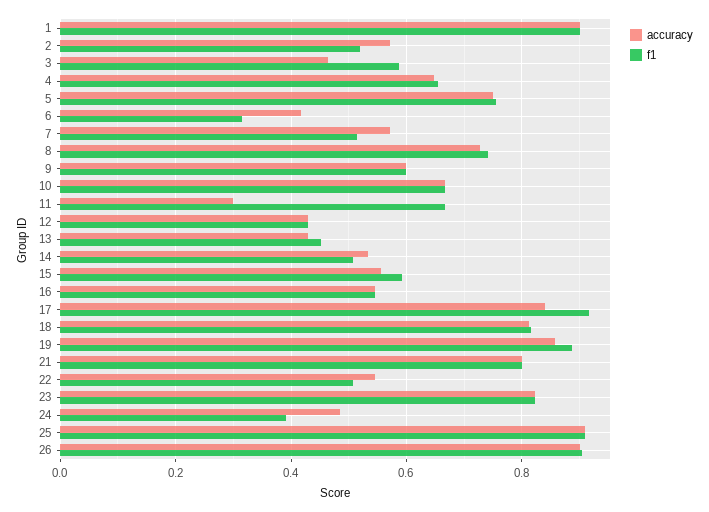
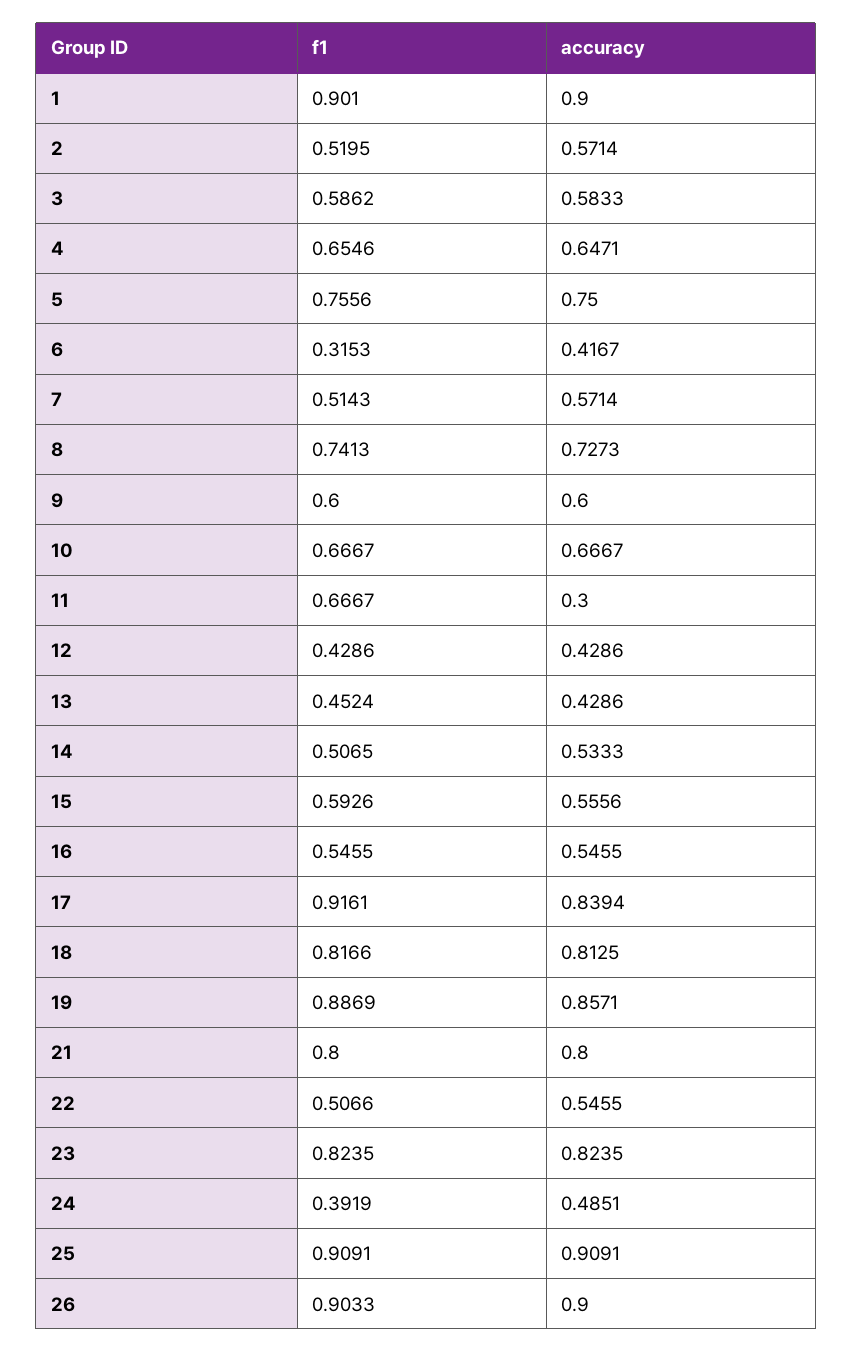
  {
    "accuracy": {
      "1": 0.9,
      "2": 0.5714,
-     "3": 0.46,
+     "3": 0.5833,
      "4": 0.6471,
      "5": 0.75,
      "6": 0.4167,
      "7": 0.5714,
      "8": 0.7273,
      "9": 0.6,
      "10": 0.6667,
      "11": 0.3,
      "12": 0.4286,
      "13": 0.4286,
      "14": 0.5333,
      "15": 0.5556,
      "16": 0.5455,
      "17": 0.8394,
      "18": 0.8125,
      "19": 0.8571,
      "21": 0.8,
      "22": 0.5455,
      "23": 0.8235,
      "24": 0.4851,
      "25": 0.9091,
      "26": 0.9
    },
    "f1": {
      "1": 0.901,
      "2": 0.5195,
      "3": 0.5862,
      "4": 0.6546,
      "5": 0.7556,
      "6": 0.3153,
      "7": 0.5143,
      "8": 0.7413,
      "9": 0.6,
      "10": 0.6667,
      "11": 0.6667,
      "12": 0.4286,
      "13": 0.4524,
      "14": 0.5065,
      "15": 0.5926,
      "16": 0.5455,
      "17": 0.9161,
      "18": 0.8166,
      "19": 0.8869,
      "21": 0.8,
      "22": 0.5066,
      "23": 0.8235,
      "24": 0.3919,
      "25": 0.9091,
      "26": 0.9033
    }
  }

